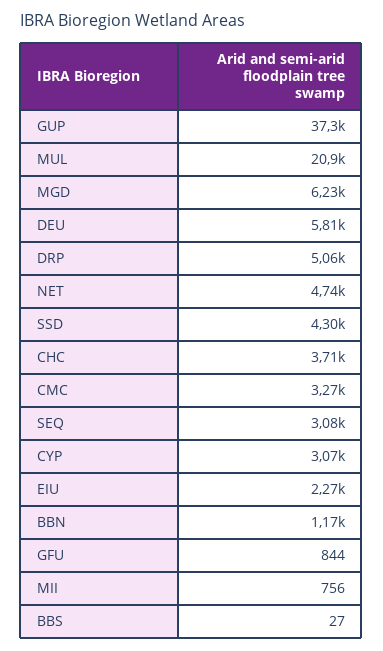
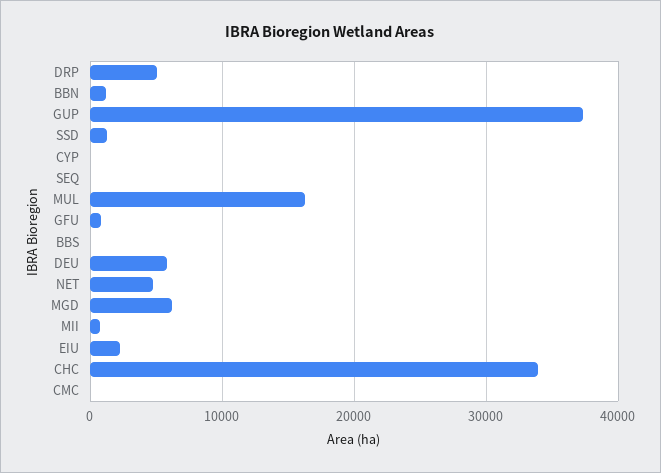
  {
    "GUP": 37300,
-   "MUL": 20900,
+   "MUL": 16000,
    "MGD": 6230,
    "DEU": 5810,
    "DRP": 5060,
    "NET": 4740,
-   "SSD": 4300,
+   "SSD": 1000,
-   "CHC": 3710,
+   "CHC": 34000,
-   "CMC": 3270,
+   "CMC": 0,
-   "SEQ": 3080,
+   "SEQ": 0,
-   "CYP": 3070,
+   "CYP": 0,
    "EIU": 2270,
    "BBN": 1170,
    "GFU": 844,
    "MII": 756,
    "BBS": 27
  }

